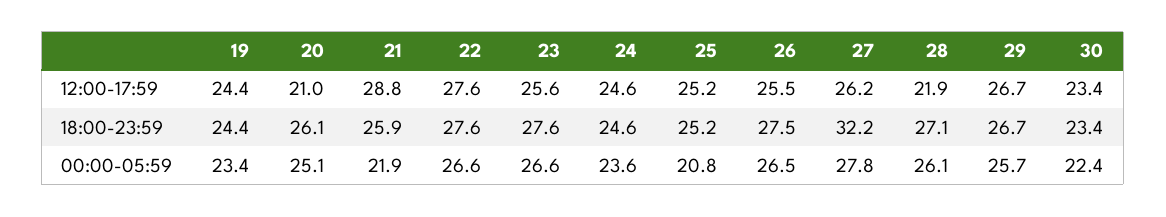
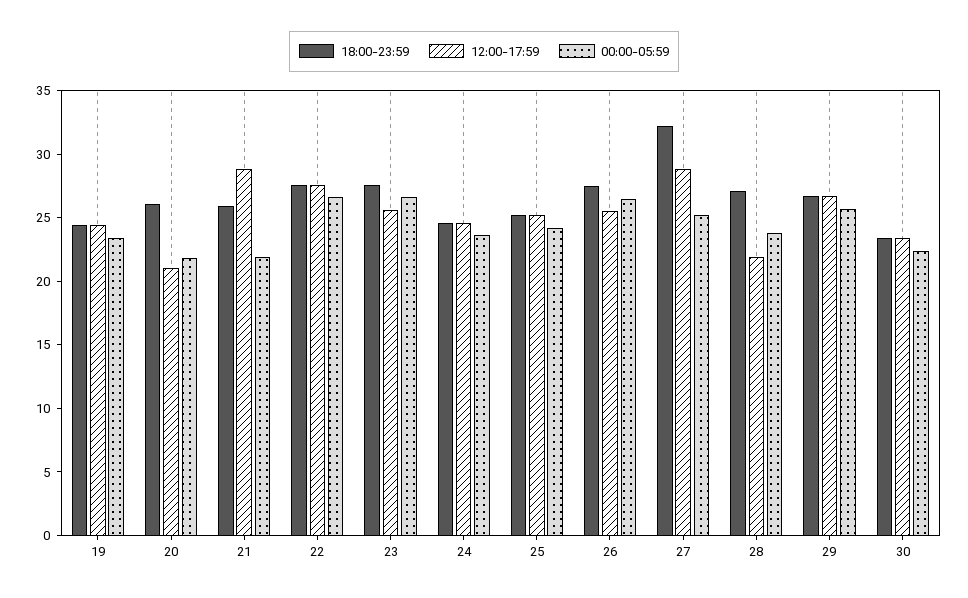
  {
    "12:00-17:59": {
      "19": 24.4,
      "20": 21,
      "21": 28.8,
      "22": 27.6,
      "23": 25.6,
      "24": 24.6,
      "25": 25.2,
      "26": 25.5,
-     "27": 26.2,
+     "27": 29,
      "28": 21.9,
      "29": 26.7,
      "30": 23.4
    },
    "18:00-23:59": {
      "19": 24.4,
      "20": 26.1,
      "21": 25.9,
      "22": 27.6,
      "23": 27.6,
      "24": 24.6,
      "25": 25.2,
      "26": 27.5,
      "27": 32.2,
      "28": 27.1,
      "29": 26.7,
      "30": 23.4
    },
    "00:00-05:59": {
      "19": 23.4,
-     "20": 25.1,
+     "20": 22,
      "21": 21.9,
      "22": 26.6,
      "23": 26.6,
      "24": 23.6,
-     "25": 20.8,
+     "25": 24,
      "26": 26.5,
-     "27": 27.8,
+     "27": 25,
-     "28": 26.1,
+     "28": 24,
      "29": 25.7,
      "30": 22.4
    }
  }

